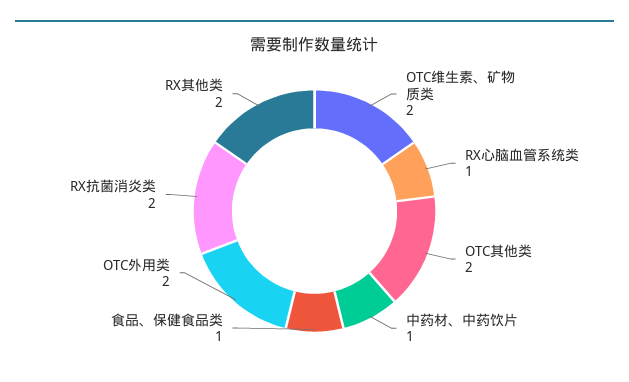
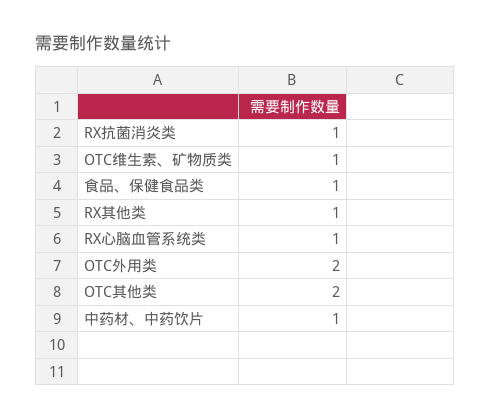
  {
-   "OTC维生素、矿物质类": 2,
+   "OTC维生素、矿物质类": 1,
    "RX心脑血管系统类": 1,
    "OTC其他类": 2,
    "中药材、中药饮片": 1,
    "食品、保健食品类": 1,
    "OTC外用类": 2,
-   "RX抗菌消炎类": 2,
+   "RX抗菌消炎类": 1,
-   "RX其他类": 2
+   "RX其他类": 1
  }

